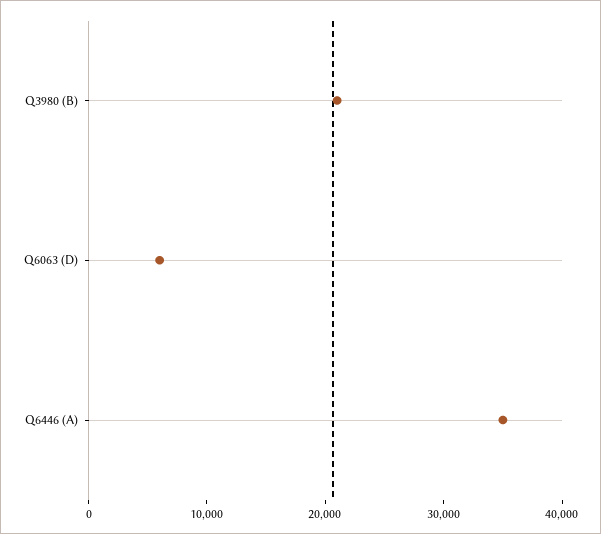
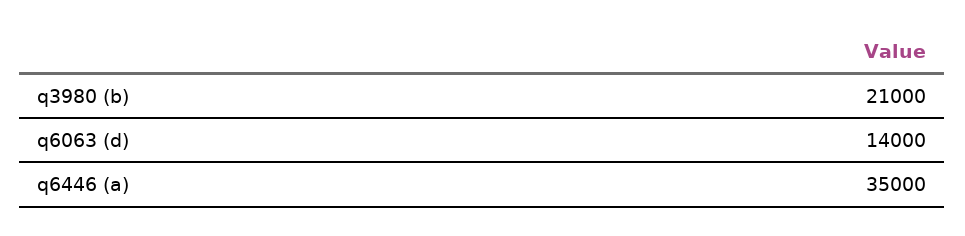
  {
    "Q3980 (B)": 21000,
-   "Q6063 (D)": 6000,
+   "Q6063 (D)": 14000,
    "Q6446 (A)": 35000
  }

